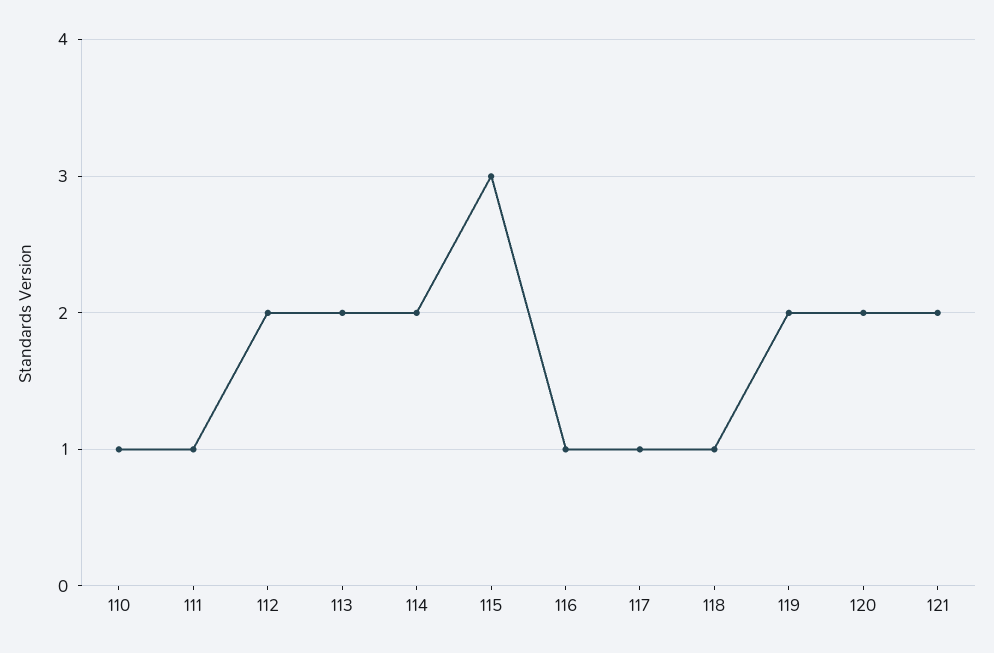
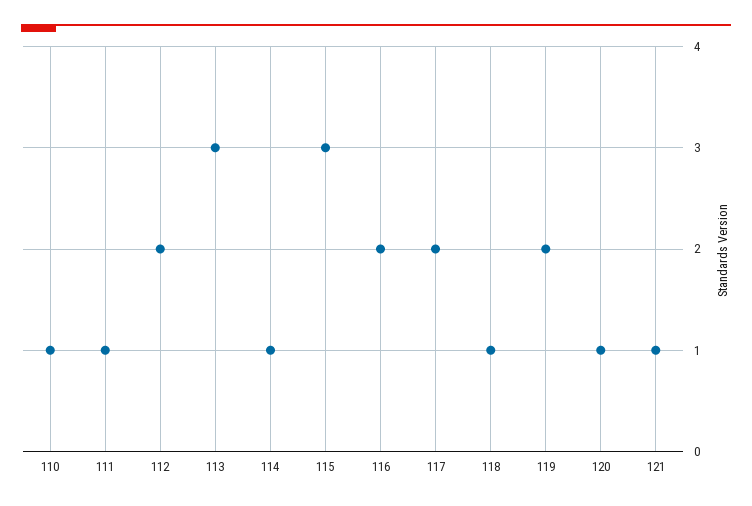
  {
    "110": 1,
    "111": 1,
    "112": 2,
-   "113": 2,
+   "113": 3,
-   "114": 2,
+   "114": 1,
    "115": 3,
-   "116": 1,
+   "116": 2,
-   "117": 1,
+   "117": 2,
    "118": 1,
    "119": 2,
-   "120": 2,
+   "120": 1,
-   "121": 2
+   "121": 1
  }

